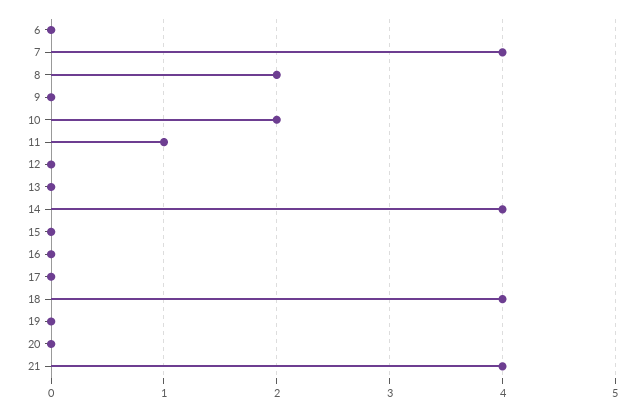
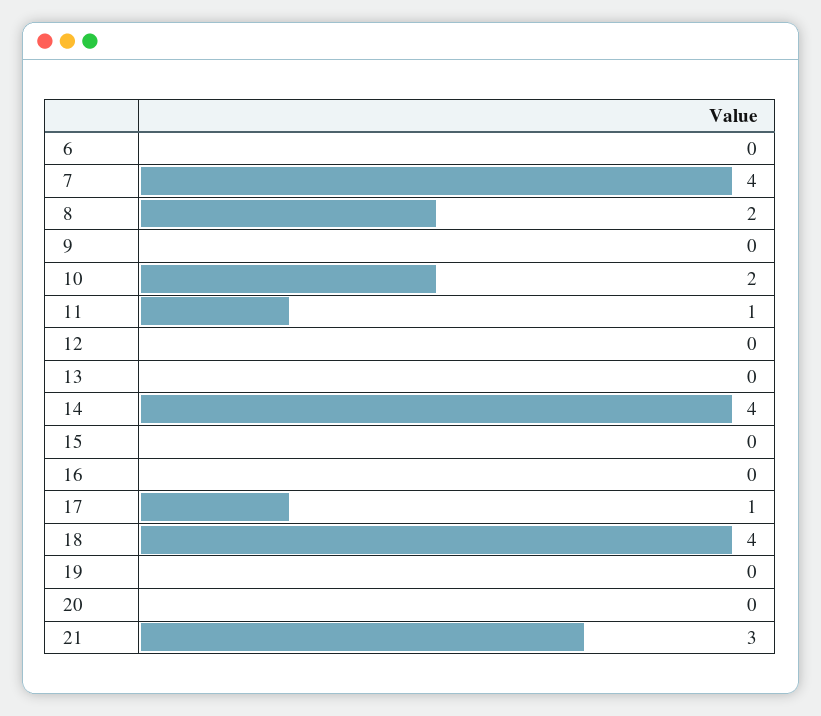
  {
    "6": 0,
    "7": 4,
    "8": 2,
    "9": 0,
    "10": 2,
    "11": 1,
    "12": 0,
    "13": 0,
    "14": 4,
    "15": 0,
    "16": 0,
-   "17": 0,
+   "17": 1,
    "18": 4,
    "19": 0,
    "20": 0,
-   "21": 4
+   "21": 3
  }

